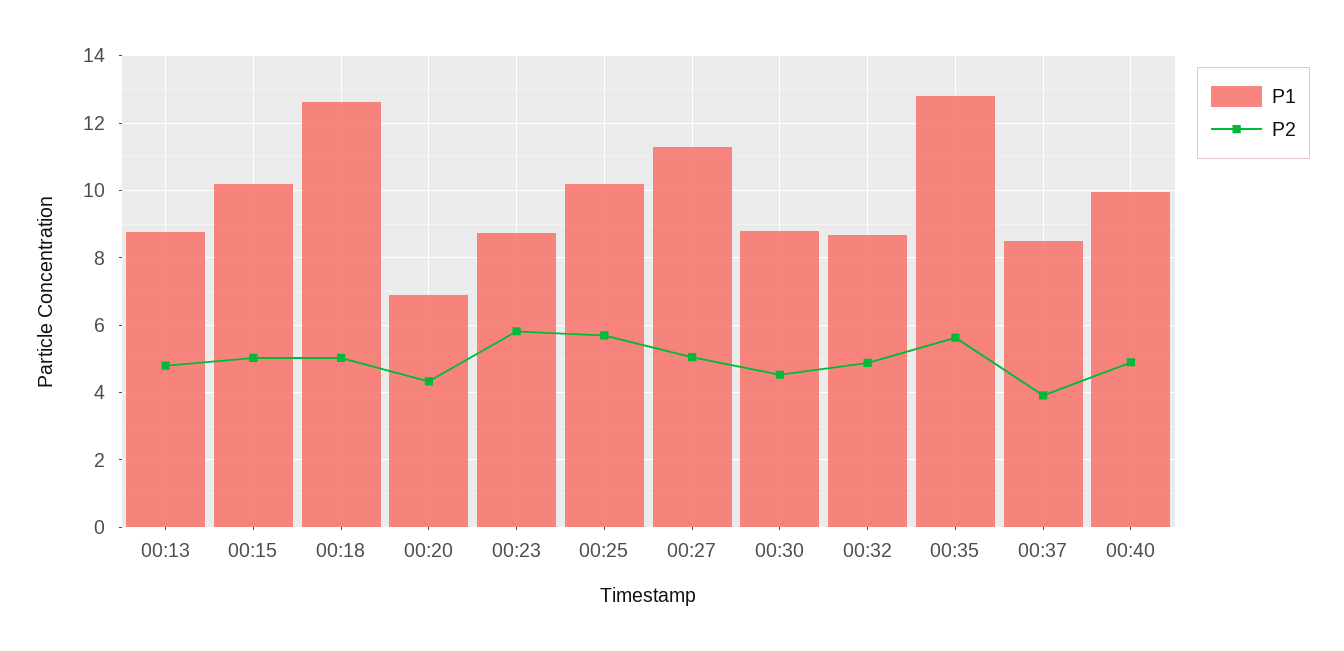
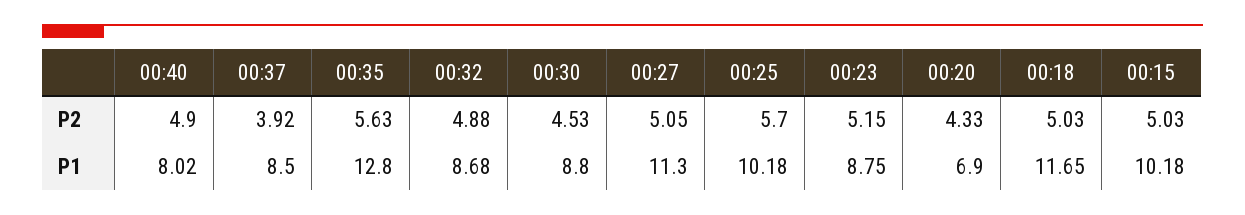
  {
    "P1": {
-     "00:13": 8.8,
      "00:15": 10.18,
-     "00:18": 12.6,
+     "00:18": 11.65,
      "00:20": 6.9,
      "00:23": 8.75,
      "00:25": 10.18,
      "00:27": 11.3,
      "00:30": 8.8,
      "00:32": 8.68,
      "00:35": 12.8,
      "00:37": 8.5,
-     "00:40": 10
+     "00:40": 8.02
    },
    "P2": {
-     "00:13": 4.8,
      "00:15": 5.03,
      "00:18": 5.03,
      "00:20": 4.33,
-     "00:23": 5.8,
+     "00:23": 5.15,
      "00:25": 5.7,
      "00:27": 5.05,
      "00:30": 4.53,
      "00:32": 4.88,
      "00:35": 5.63,
      "00:37": 3.92,
      "00:40": 4.9
    }
  }

